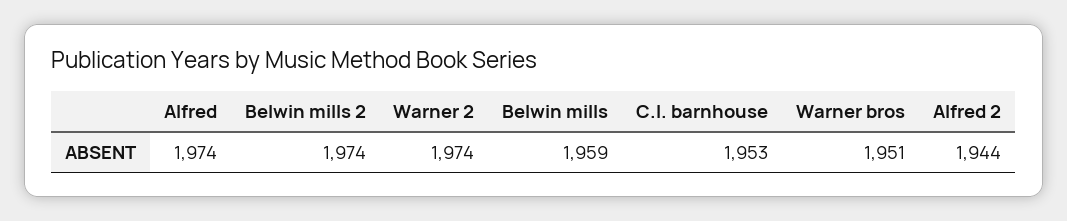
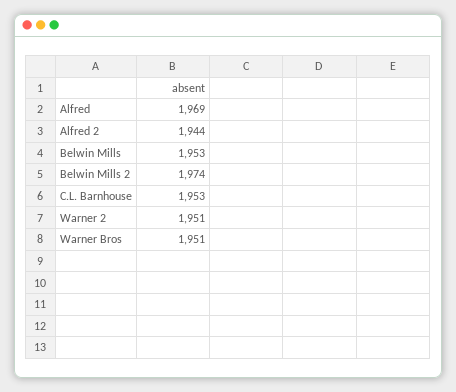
  {
-   "Alfred": 1974,
+   "Alfred": 1969,
    "Belwin mills 2": 1974,
-   "Warner 2": 1974,
+   "Warner 2": 1951,
-   "Belwin mills": 1959,
+   "Belwin mills": 1953,
    "C.l. barnhouse": 1953,
    "Warner bros": 1951,
    "Alfred 2": 1944
  }

